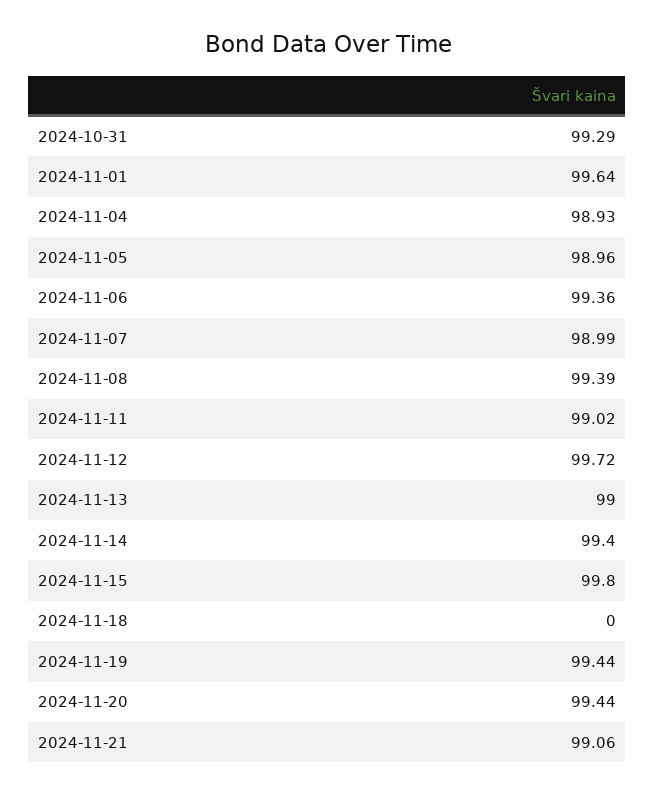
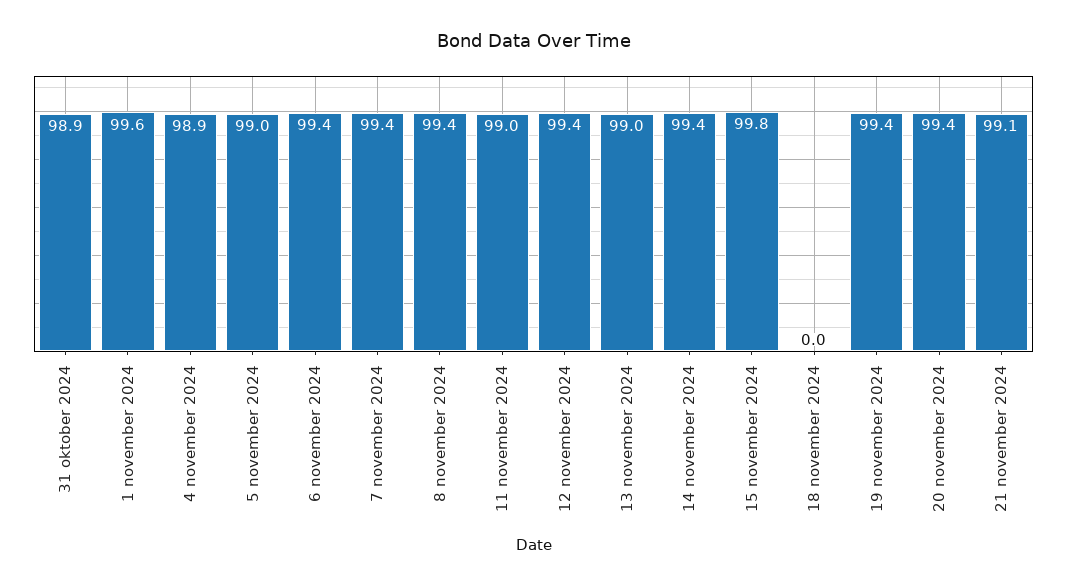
  {
-   "2024-10-31": 99.29,
+   "2024-10-31": 98.9,
    "2024-11-01": 99.64,
    "2024-11-04": 98.93,
    "2024-11-05": 98.96,
    "2024-11-06": 99.36,
-   "2024-11-07": 98.99,
+   "2024-11-07": 99.4,
    "2024-11-08": 99.39,
    "2024-11-11": 99.02,
-   "2024-11-12": 99.72,
+   "2024-11-12": 99.4,
    "2024-11-13": 99,
    "2024-11-14": 99.4,
    "2024-11-15": 99.8,
    "2024-11-18": 0,
    "2024-11-19": 99.44,
    "2024-11-20": 99.44,
    "2024-11-21": 99.06
  }

